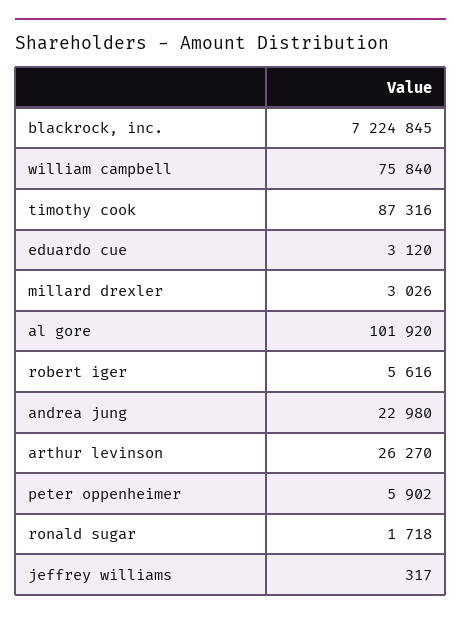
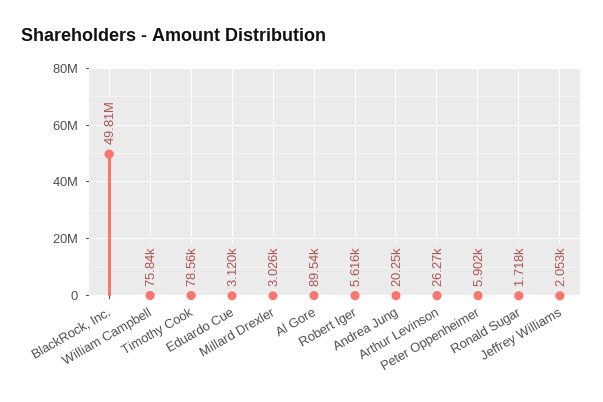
  {
-   "blackrock, inc.": 7224845,
+   "blackrock, inc.": 49810000,
    "william campbell": 75840,
-   "timothy cook": 87316,
+   "timothy cook": 78560,
    "eduardo cue": 3120,
    "millard drexler": 3026,
-   "al gore": 101920,
+   "al gore": 89540,
    "robert iger": 5616,
-   "andrea jung": 22980,
+   "andrea jung": 20250,
    "arthur levinson": 26270,
    "peter oppenheimer": 5902,
    "ronald sugar": 1718,
-   "jeffrey williams": 317
+   "jeffrey williams": 2053
  }

